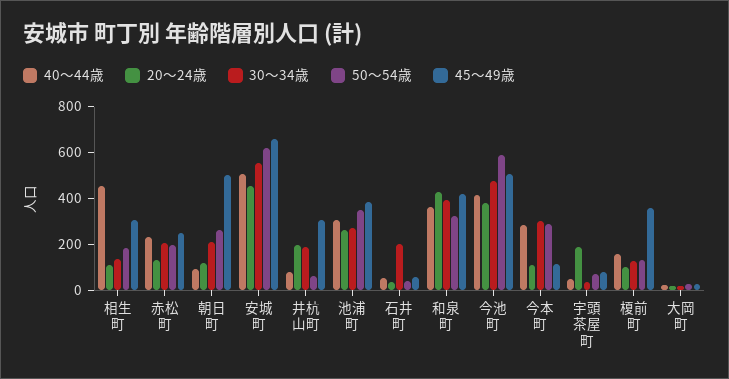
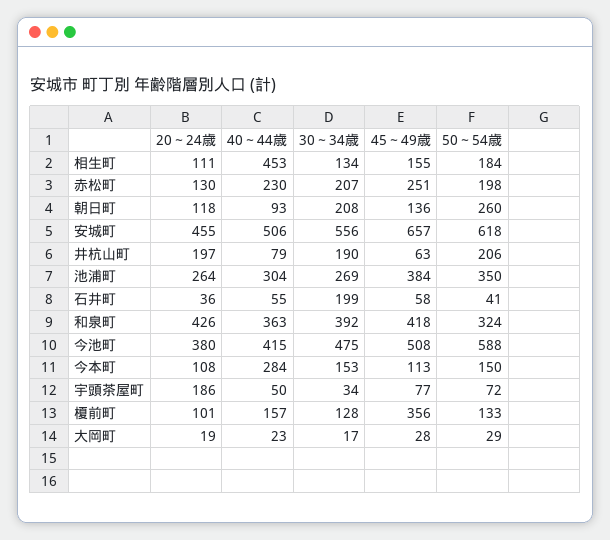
  {
    "40～44歳": {
      "相生町": 453,
      "赤松町": 230,
      "朝日町": 93,
      "安城町": 506,
      "井杭山町": 79,
      "池浦町": 304,
      "石井町": 55,
      "和泉町": 363,
      "今池町": 415,
      "今本町": 284,
      "宇頭茶屋町": 50,
      "榎前町": 157,
      "大岡町": 23
    },
    "20～24歳": {
      "相生町": 111,
      "赤松町": 130,
      "朝日町": 118,
      "安城町": 455,
      "井杭山町": 197,
      "池浦町": 264,
      "石井町": 36,
      "和泉町": 426,
      "今池町": 380,
      "今本町": 108,
      "宇頭茶屋町": 186,
      "榎前町": 101,
      "大岡町": 19
    },
    "30～34歳": {
      "相生町": 134,
      "赤松町": 207,
      "朝日町": 208,
      "安城町": 556,
      "井杭山町": 190,
      "池浦町": 269,
      "石井町": 199,
      "和泉町": 392,
      "今池町": 475,
-     "今本町": 300,
+     "今本町": 153,
      "宇頭茶屋町": 34,
      "榎前町": 128,
      "大岡町": 17
    },
    "50～54歳": {
      "相生町": 184,
      "赤松町": 198,
      "朝日町": 260,
      "安城町": 618,
-     "井杭山町": 50,
+     "井杭山町": 206,
      "池浦町": 350,
      "石井町": 41,
      "和泉町": 324,
      "今池町": 588,
-     "今本町": 300,
+     "今本町": 150,
      "宇頭茶屋町": 72,
      "榎前町": 133,
      "大岡町": 29
    },
    "45～49歳": {
-     "相生町": 300,
+     "相生町": 155,
      "赤松町": 251,
-     "朝日町": 500,
+     "朝日町": 136,
      "安城町": 657,
-     "井杭山町": 300,
+     "井杭山町": 63,
      "池浦町": 384,
      "石井町": 58,
      "和泉町": 418,
      "今池町": 508,
      "今本町": 113,
      "宇頭茶屋町": 77,
      "榎前町": 356,
      "大岡町": 28
    }
  }

